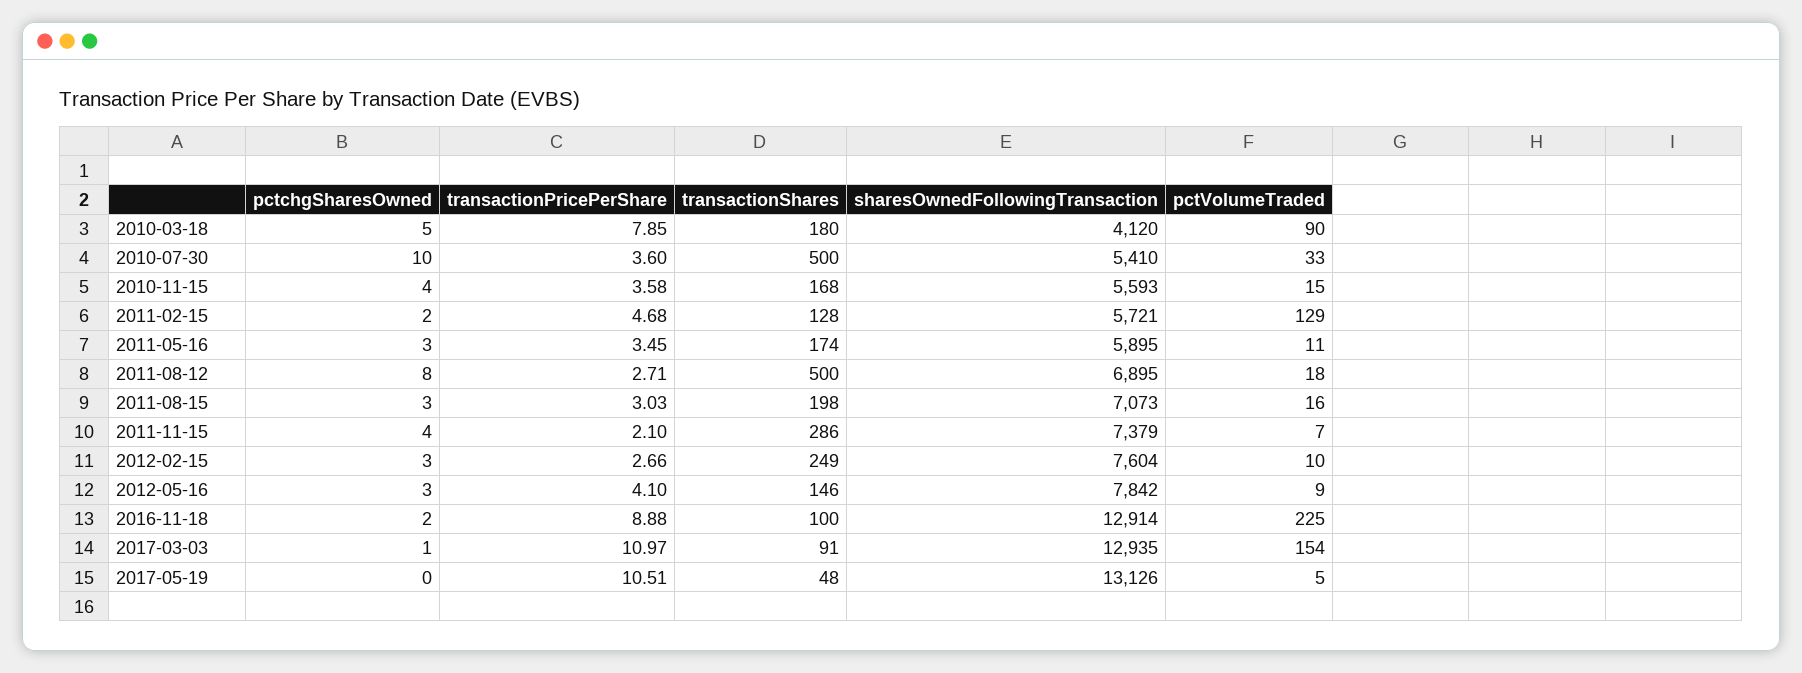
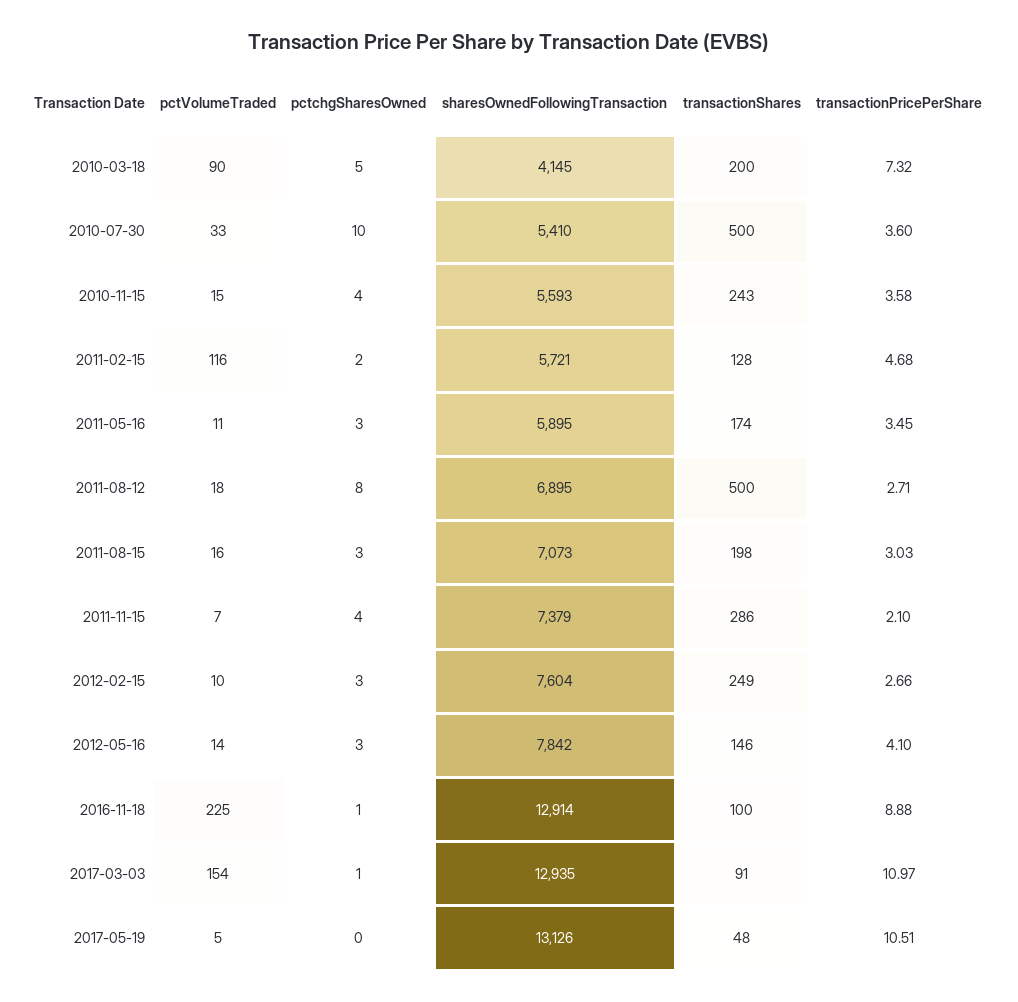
  {
    "pctchgSharesOwned": {
      "2010-03-18": 5,
      "2010-07-30": 10,
      "2010-11-15": 4,
      "2011-02-15": 2,
      "2011-05-16": 3,
      "2011-08-12": 8,
      "2011-08-15": 3,
      "2011-11-15": 4,
      "2012-02-15": 3,
      "2012-05-16": 3,
-     "2016-11-18": 2,
+     "2016-11-18": 1,
      "2017-03-03": 1,
      "2017-05-19": 0
    },
    "transactionPricePerShare": {
-     "2010-03-18": 7.85,
+     "2010-03-18": 7.32,
      "2010-07-30": 3.6,
      "2010-11-15": 3.58,
      "2011-02-15": 4.68,
      "2011-05-16": 3.45,
      "2011-08-12": 2.71,
      "2011-08-15": 3.03,
      "2011-11-15": 2.1,
      "2012-02-15": 2.66,
      "2012-05-16": 4.1,
      "2016-11-18": 8.88,
      "2017-03-03": 10.97,
      "2017-05-19": 10.51
    },
    "transactionShares": {
-     "2010-03-18": 180,
+     "2010-03-18": 200,
      "2010-07-30": 500,
-     "2010-11-15": 168,
+     "2010-11-15": 243,
      "2011-02-15": 128,
      "2011-05-16": 174,
      "2011-08-12": 500,
      "2011-08-15": 198,
      "2011-11-15": 286,
      "2012-02-15": 249,
      "2012-05-16": 146,
      "2016-11-18": 100,
      "2017-03-03": 91,
      "2017-05-19": 48
    },
    "sharesOwnedFollowingTransaction": {
-     "2010-03-18": 4120,
+     "2010-03-18": 4145,
      "2010-07-30": 5410,
      "2010-11-15": 5593,
      "2011-02-15": 5721,
      "2011-05-16": 5895,
      "2011-08-12": 6895,
      "2011-08-15": 7073,
      "2011-11-15": 7379,
      "2012-02-15": 7604,
      "2012-05-16": 7842,
      "2016-11-18": 12914,
      "2017-03-03": 12935,
      "2017-05-19": 13126
    },
    "pctVolumeTraded": {
      "2010-03-18": 90,
      "2010-07-30": 33,
      "2010-11-15": 15,
-     "2011-02-15": 129,
+     "2011-02-15": 116,
      "2011-05-16": 11,
      "2011-08-12": 18,
      "2011-08-15": 16,
      "2011-11-15": 7,
      "2012-02-15": 10,
-     "2012-05-16": 9,
+     "2012-05-16": 14,
      "2016-11-18": 225,
      "2017-03-03": 154,
      "2017-05-19": 5
    }
  }

